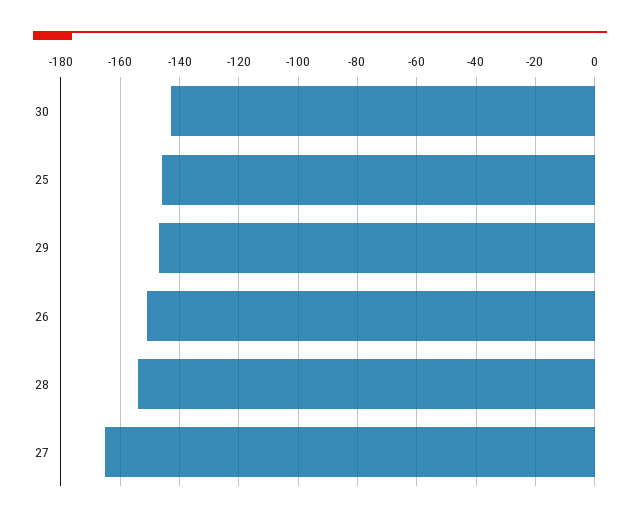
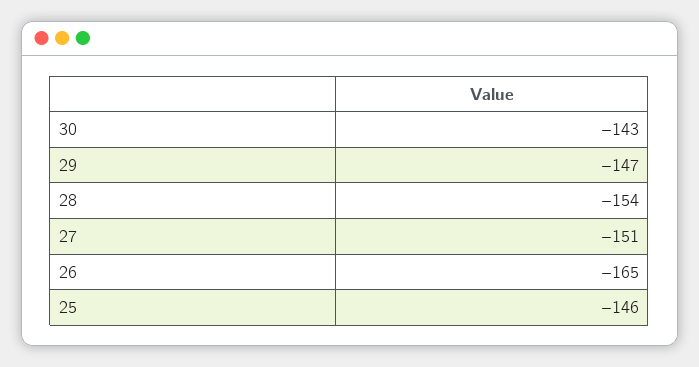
  {
    "30": -143,
    "25": -146,
    "29": -147,
-   "26": -150,
+   "26": -165,
    "28": -154,
-   "27": -165
+   "27": -151
  }

